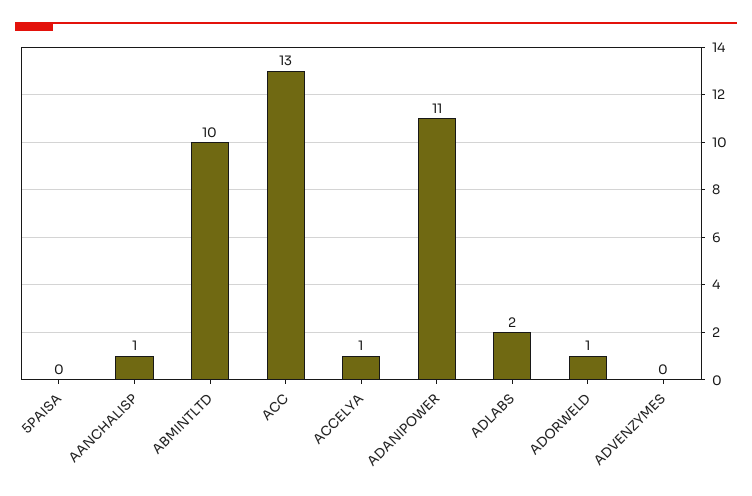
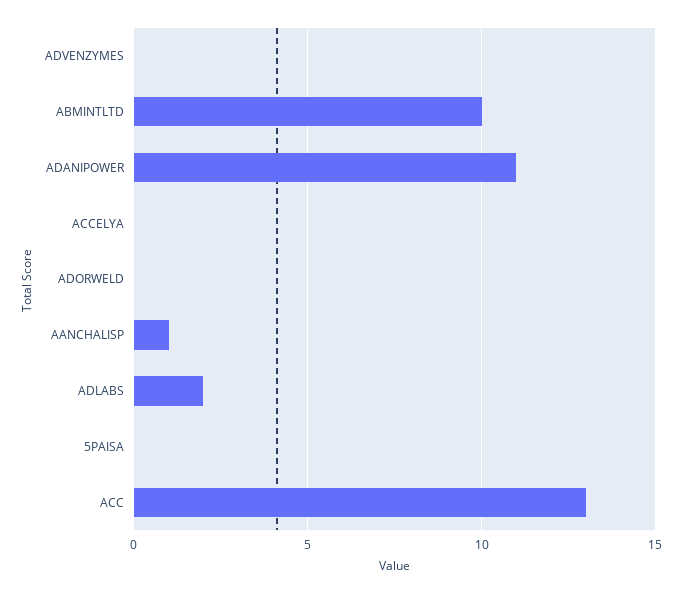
  {
    "5PAISA": 0,
    "AANCHALISP": 1,
    "ABMINTLTD": 10,
    "ACC": 13,
-   "ACCELYA": 1,
+   "ACCELYA": 0,
    "ADANIPOWER": 11,
    "ADLABS": 2,
-   "ADORWELD": 1,
+   "ADORWELD": 0,
    "ADVENZYMES": 0
  }

